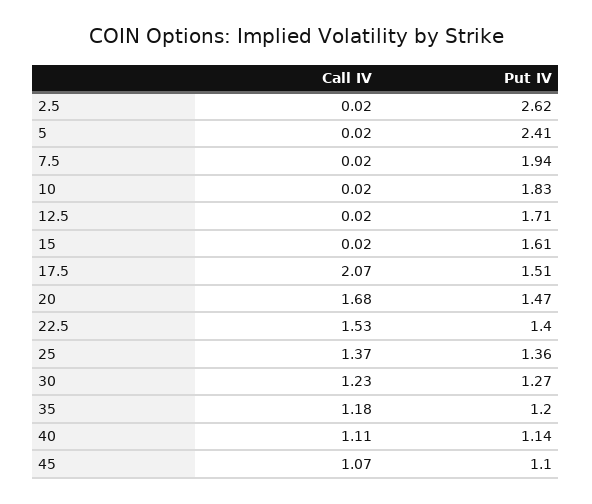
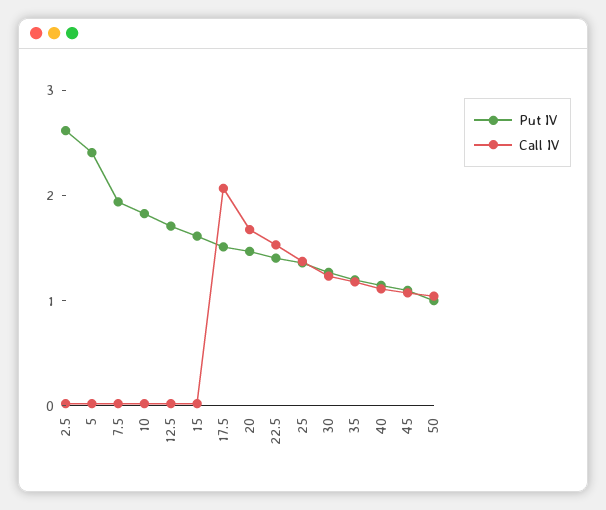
  {
    "Call IV": {
      "2.5": 0.02,
      "5": 0.02,
      "7.5": 0.02,
      "10": 0.02,
      "12.5": 0.02,
      "15": 0.02,
      "17.5": 2.07,
      "20": 1.68,
      "22.5": 1.53,
      "25": 1.37,
      "30": 1.23,
      "35": 1.18,
      "40": 1.11,
-     "45": 1.07
+     "45": 1.07,
+     "50": 1
    },
    "Put IV": {
      "2.5": 2.62,
      "5": 2.41,
      "7.5": 1.94,
      "10": 1.83,
      "12.5": 1.71,
      "15": 1.61,
      "17.5": 1.51,
      "20": 1.47,
      "22.5": 1.4,
      "25": 1.36,
      "30": 1.27,
      "35": 1.2,
      "40": 1.14,
-     "45": 1.1
+     "45": 1.1,
+     "50": 1
    }
  }

